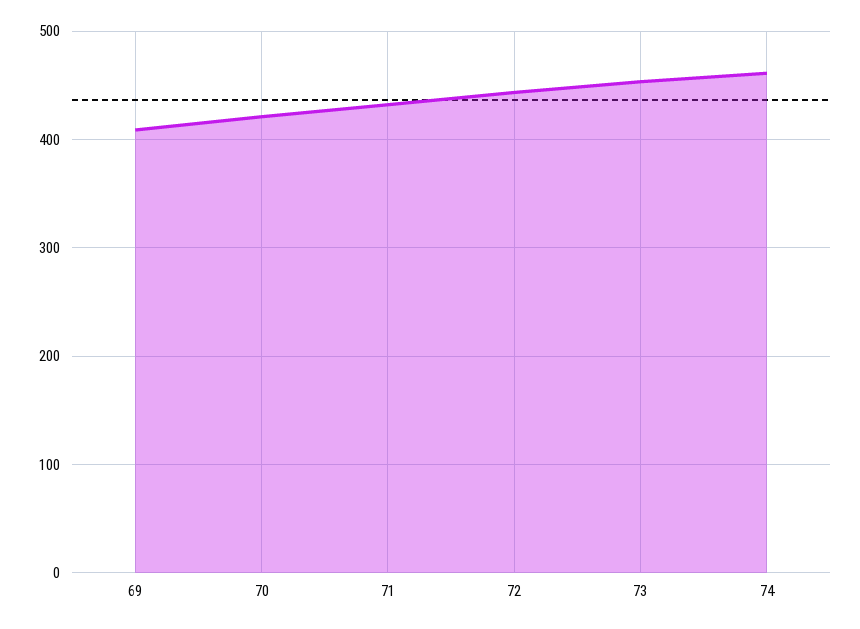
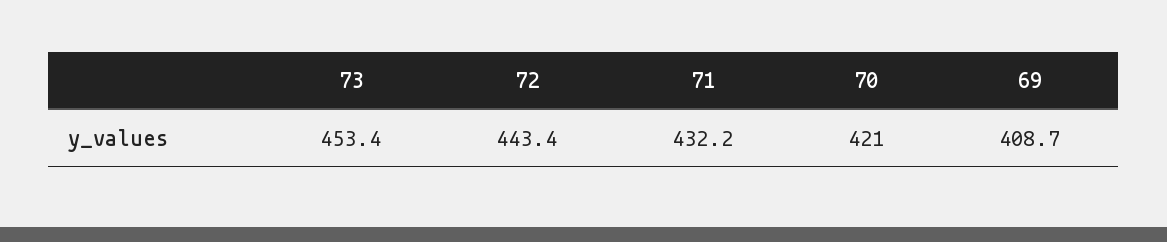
  {
    "69": 408.7,
    "70": 421,
    "71": 432.2,
    "72": 443.4,
-   "73": 453.4,
+   "73": 453.4
-   "74": 460
  }

